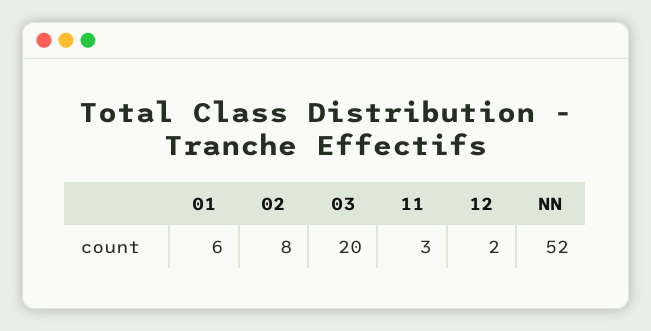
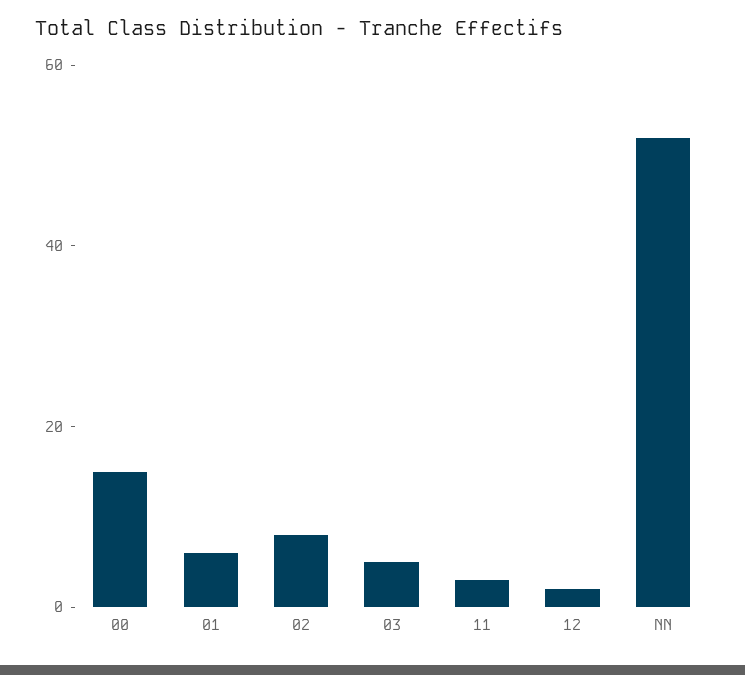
  {
    "01": 6,
    "02": 8,
-   "03": 20,
+   "03": 5,
    "11": 3,
    "12": 2,
-   "NN": 52
+   "NN": 52,
+   "00": 15
  }

